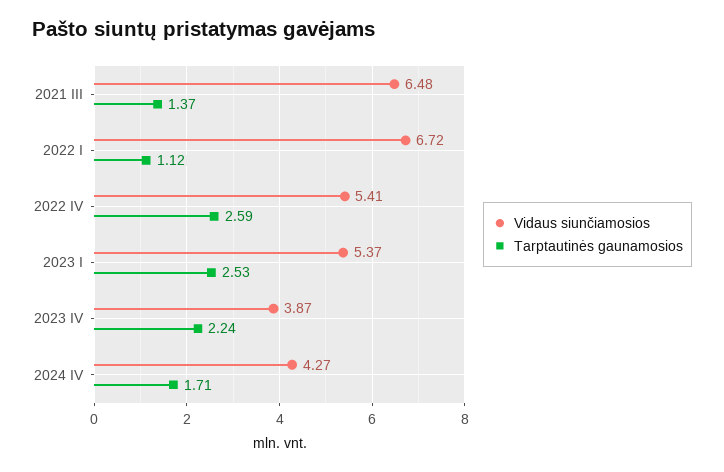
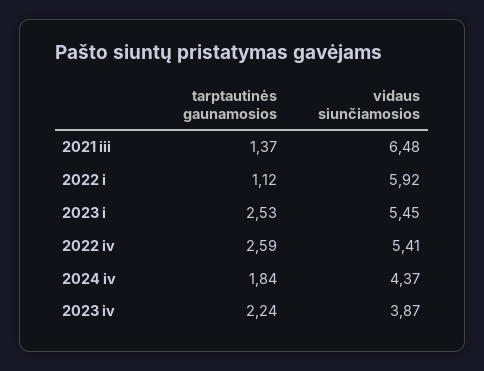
  {
    "Vidaus siunčiamosios": {
      "2021 III": 6.48,
-     "2022 I": 6.72,
+     "2022 I": 5.92,
      "2022 IV": 5.41,
-     "2023 I": 5.37,
+     "2023 I": 5.45,
      "2023 IV": 3.87,
-     "2024 IV": 4.27
+     "2024 IV": 4.37
    },
    "Tarptautinės gaunamosios": {
      "2021 III": 1.37,
      "2022 I": 1.12,
      "2022 IV": 2.59,
      "2023 I": 2.53,
      "2023 IV": 2.24,
-     "2024 IV": 1.71
+     "2024 IV": 1.84
    }
  }

